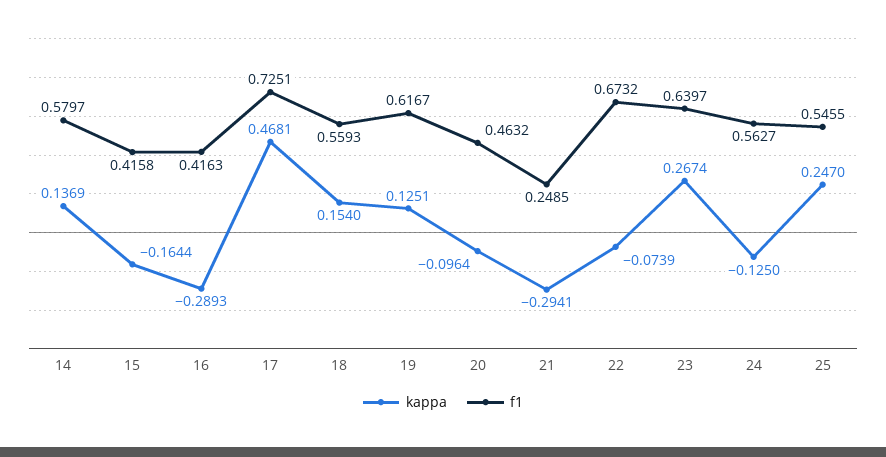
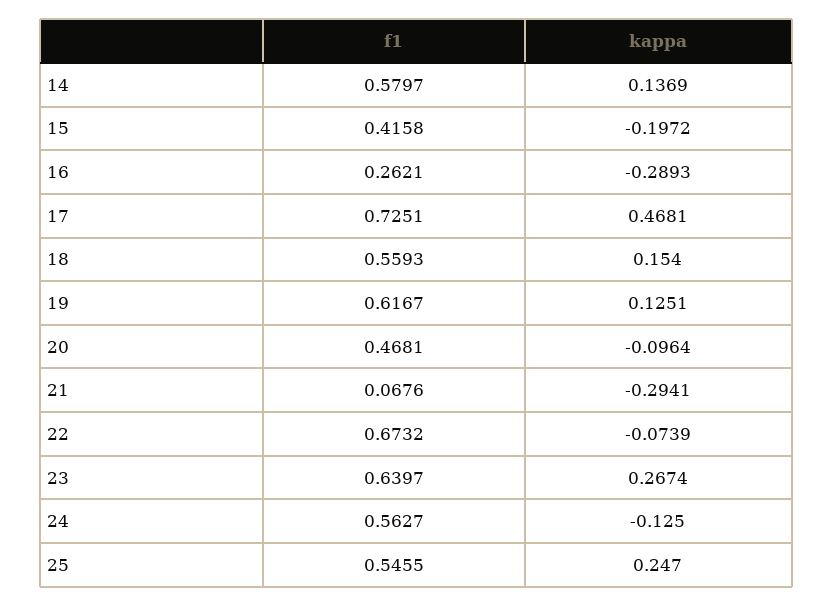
  {
    "kappa": {
      "14": 0.1369,
-     "15": -0.1644,
+     "15": -0.1972,
      "16": -0.2893,
      "17": 0.4681,
      "18": 0.154,
      "19": 0.1251,
      "20": -0.0964,
      "21": -0.2941,
      "22": -0.0739,
      "23": 0.2674,
      "24": -0.125,
      "25": 0.247
    },
    "f1": {
      "14": 0.5797,
      "15": 0.4158,
-     "16": 0.4163,
+     "16": 0.2621,
      "17": 0.7251,
      "18": 0.5593,
      "19": 0.6167,
-     "20": 0.4632,
+     "20": 0.4681,
-     "21": 0.2485,
+     "21": 0.0676,
      "22": 0.6732,
      "23": 0.6397,
      "24": 0.5627,
      "25": 0.5455
    }
  }

